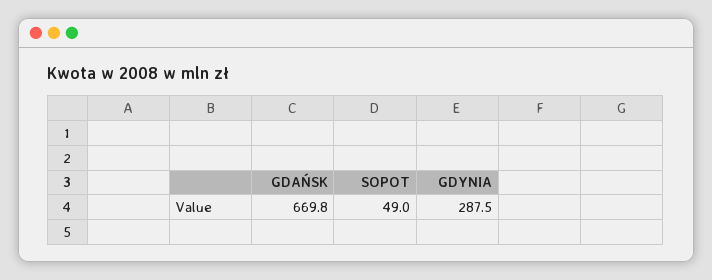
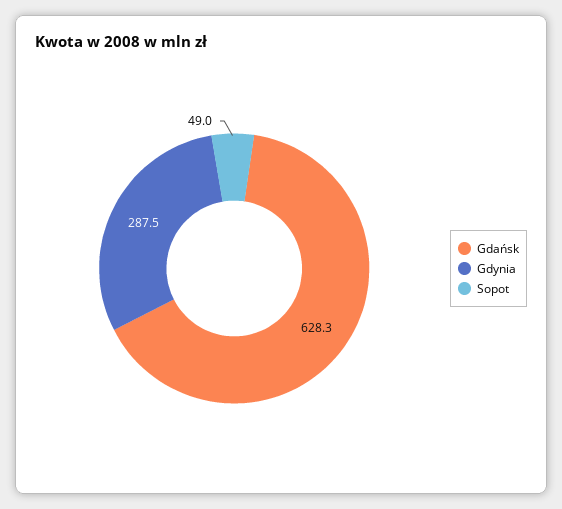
  {
-   "GDAŃSK": 669.8,
+   "GDAŃSK": 628.3,
    "SOPOT": 49,
    "GDYNIA": 287.5
  }

